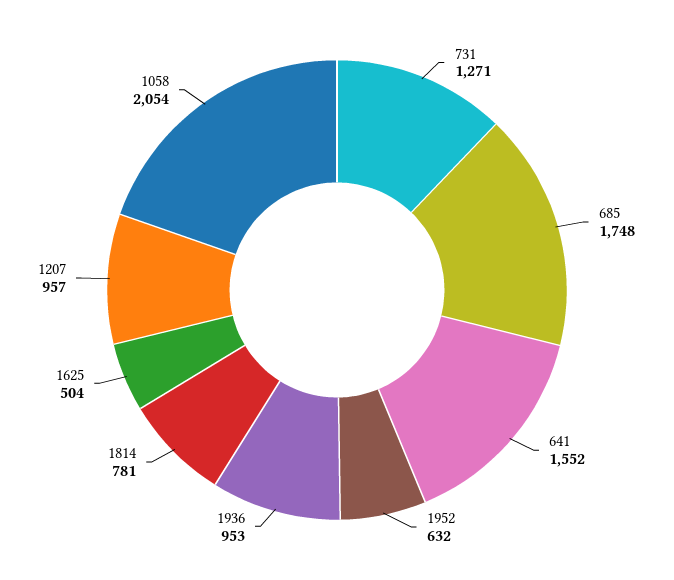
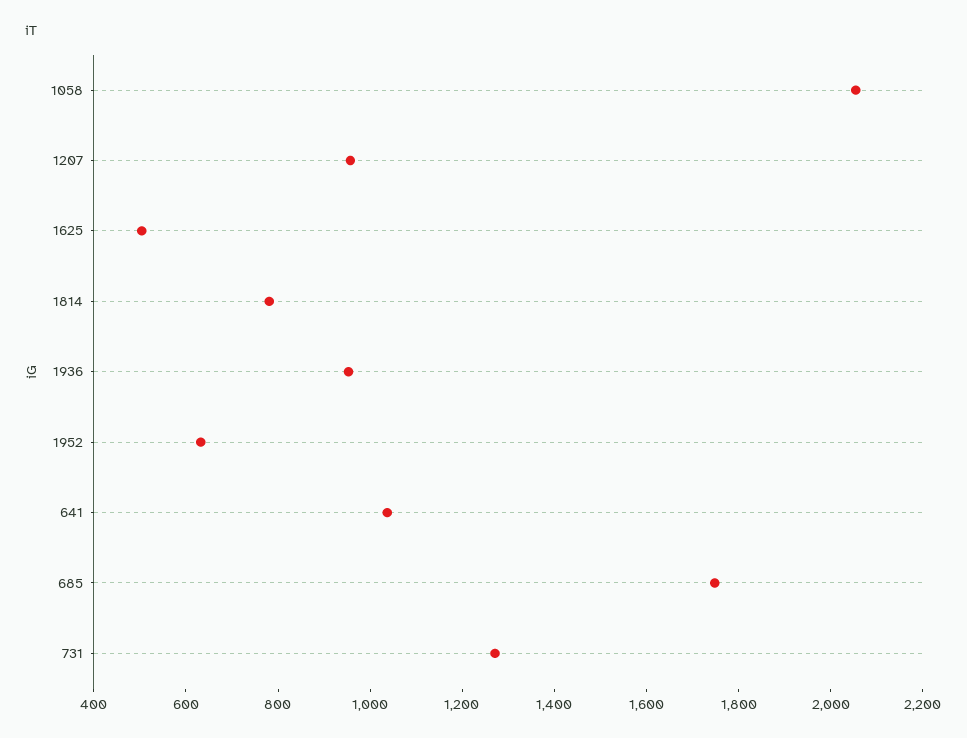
  {
    "731": 1271,
    "685": 1748,
-   "641": 1552,
+   "641": 1050,
    "1952": 632,
    "1936": 953,
    "1814": 781,
    "1625": 504,
    "1207": 957,
    "1058": 2054
  }

